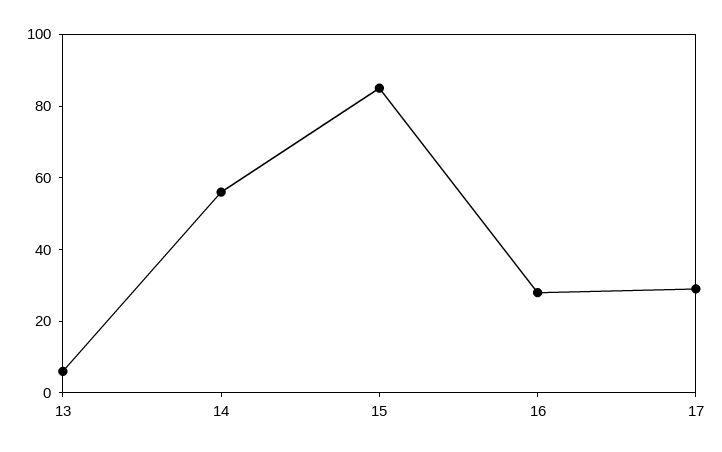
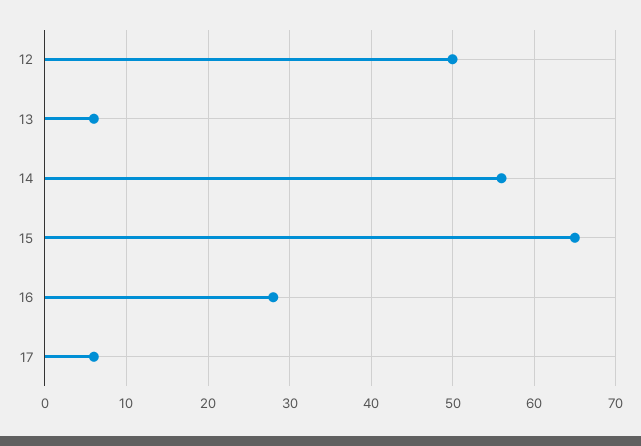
  {
    "13": 6,
    "14": 56,
-   "15": 85,
+   "15": 65,
    "16": 28,
-   "17": 30
+   "17": 6,
+   "12": 50
  }

